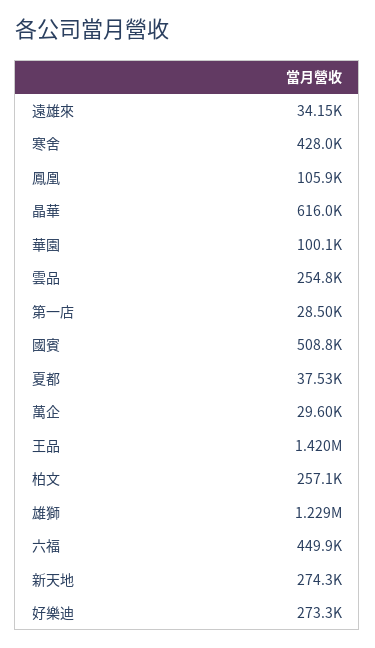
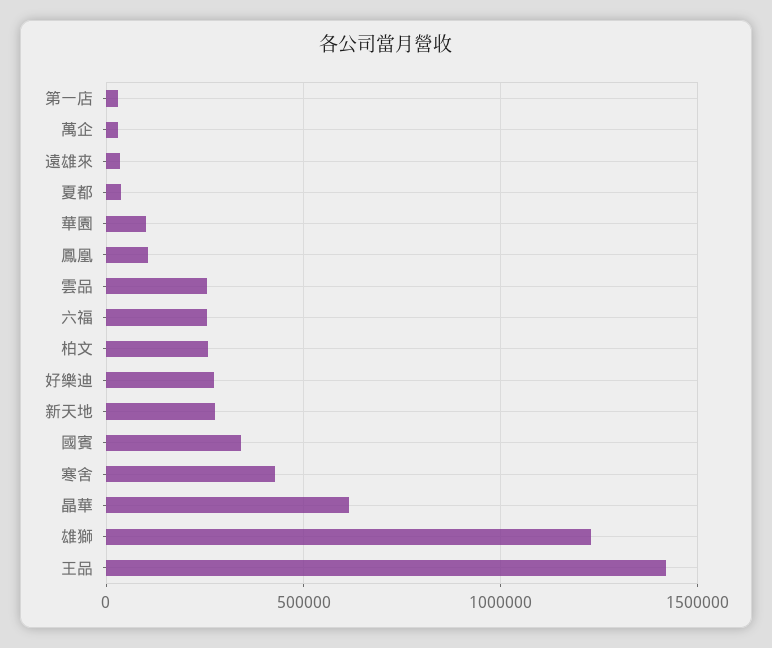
  {
    "遠雄來": 34150,
    "寒舍": 428000,
    "鳳凰": 105900,
    "晶華": 616000,
    "華園": 100100,
    "雲品": 254800,
    "第一店": 28500,
-   "國賓": 508800,
+   "國賓": 350000,
    "夏都": 37530,
    "萬企": 29600,
    "王品": 1420000,
    "柏文": 257100,
    "雄獅": 1229000,
-   "六福": 449900,
+   "六福": 250000,
    "新天地": 274300,
    "好樂迪": 273300
  }

